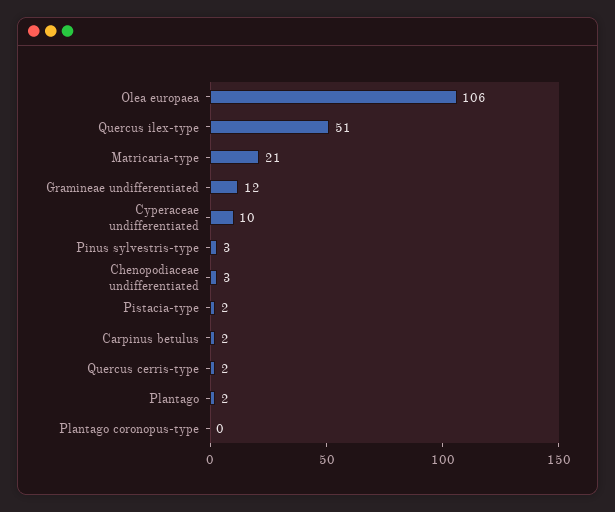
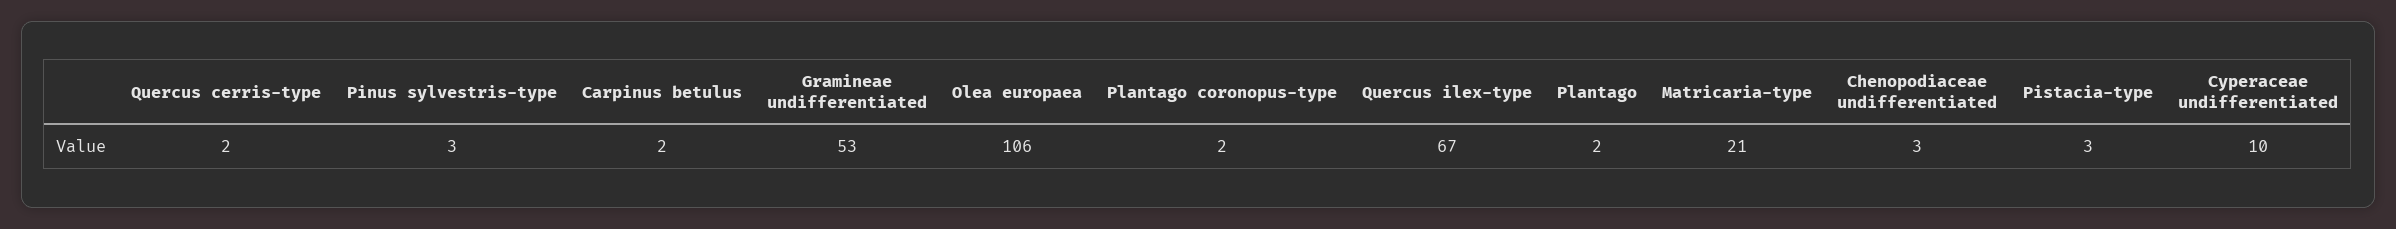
  {
    "Olea europaea": 106,
-   "Quercus ilex-type": 51,
+   "Quercus ilex-type": 67,
    "Matricaria-type": 21,
-   "Gramineae undifferentiated": 12,
+   "Gramineae undifferentiated": 53,
    "Cyperaceae undifferentiated": 10,
    "Pinus sylvestris-type": 3,
    "Chenopodiaceae undifferentiated": 3,
-   "Pistacia-type": 2,
+   "Pistacia-type": 3,
    "Carpinus betulus": 2,
    "Quercus cerris-type": 2,
    "Plantago": 2,
-   "Plantago coronopus-type": 0
+   "Plantago coronopus-type": 2
  }

